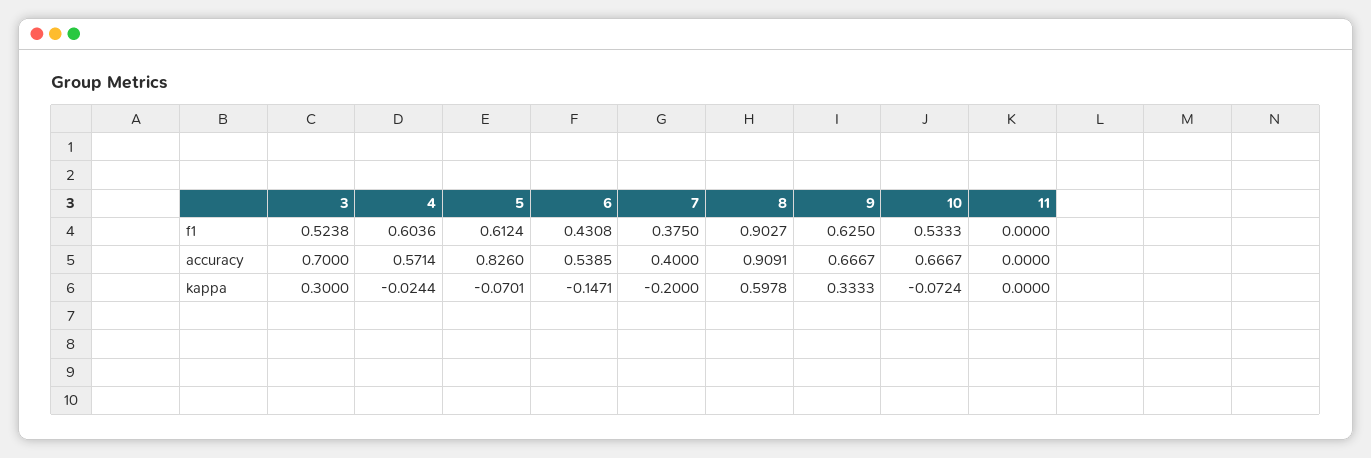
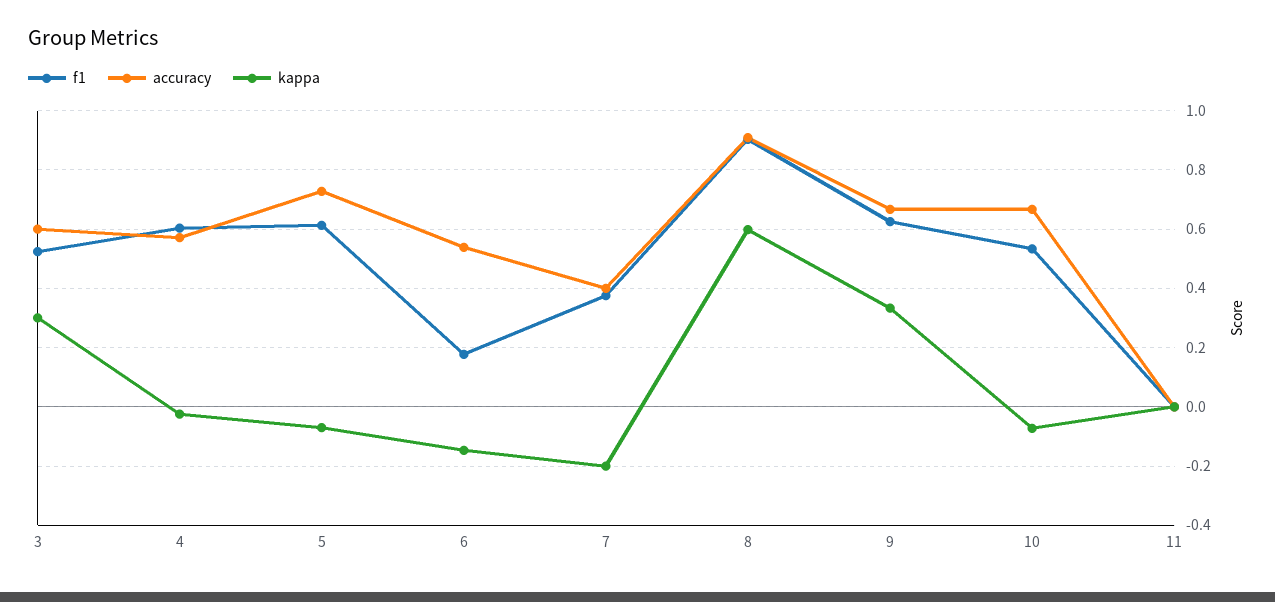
  {
    "f1": {
      "3": 0.5238,
      "4": 0.6036,
      "5": 0.6124,
-     "6": 0.4308,
+     "6": 0.175,
      "7": 0.375,
      "8": 0.9027,
      "9": 0.625,
      "10": 0.5333,
      "11": 0
    },
    "accuracy": {
-     "3": 0.7,
+     "3": 0.6,
      "4": 0.5714,
-     "5": 0.826,
+     "5": 0.725,
      "6": 0.5385,
      "7": 0.4,
      "8": 0.9091,
      "9": 0.6667,
      "10": 0.6667,
      "11": 0
    },
    "kappa": {
      "3": 0.3,
      "4": -0.0244,
      "5": -0.0701,
      "6": -0.1471,
      "7": -0.2,
      "8": 0.5978,
      "9": 0.3333,
      "10": -0.0724,
      "11": 0
    }
  }

